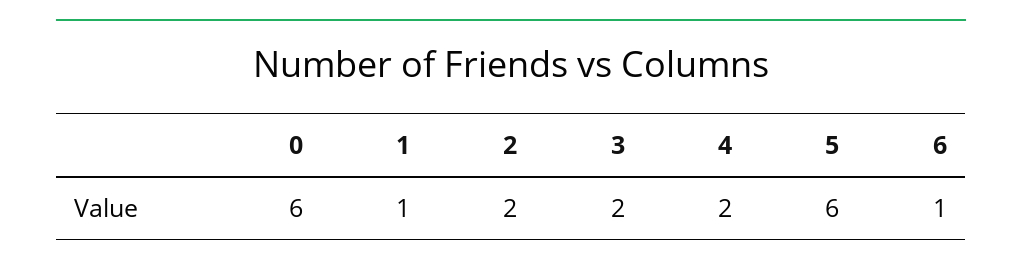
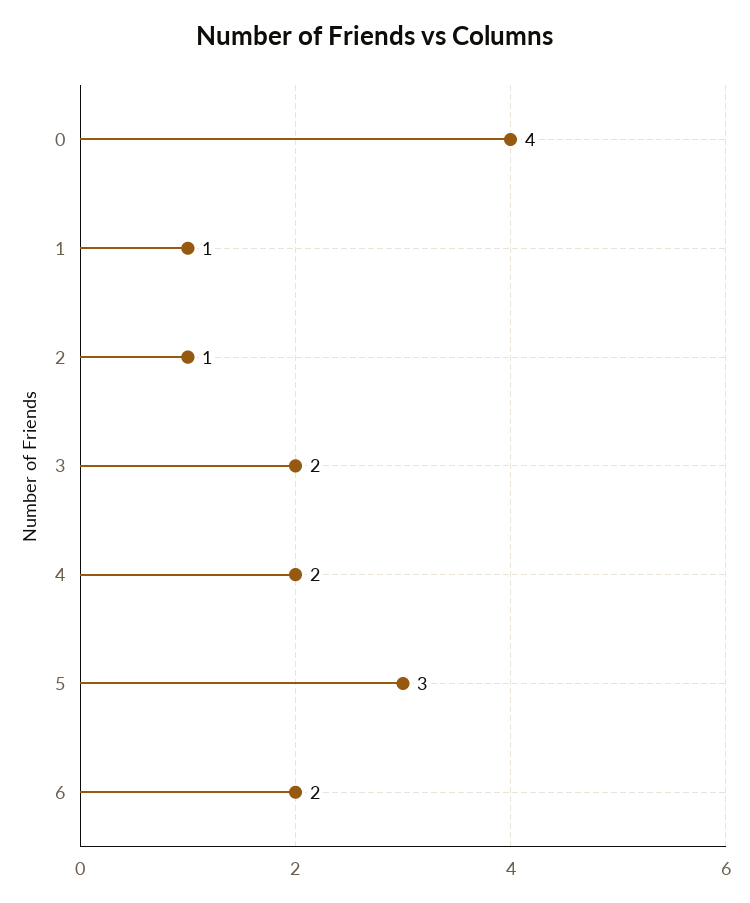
  {
-   "0": 6,
+   "0": 4,
    "1": 1,
-   "2": 2,
+   "2": 1,
    "3": 2,
    "4": 2,
-   "5": 6,
+   "5": 3,
-   "6": 1
+   "6": 2
  }

